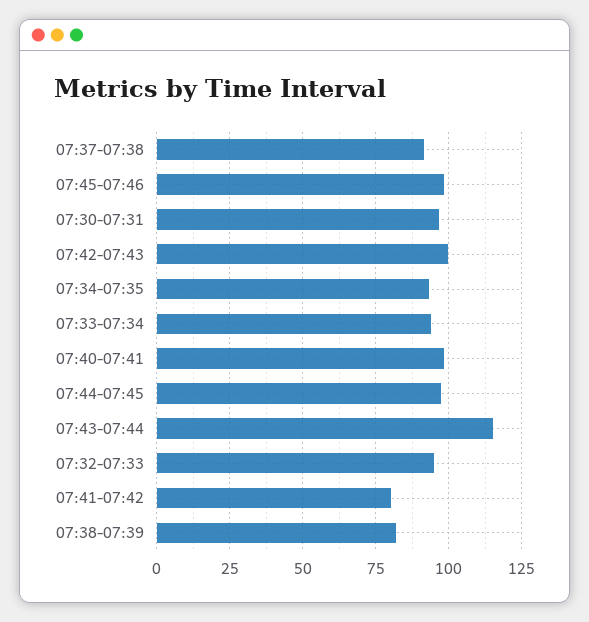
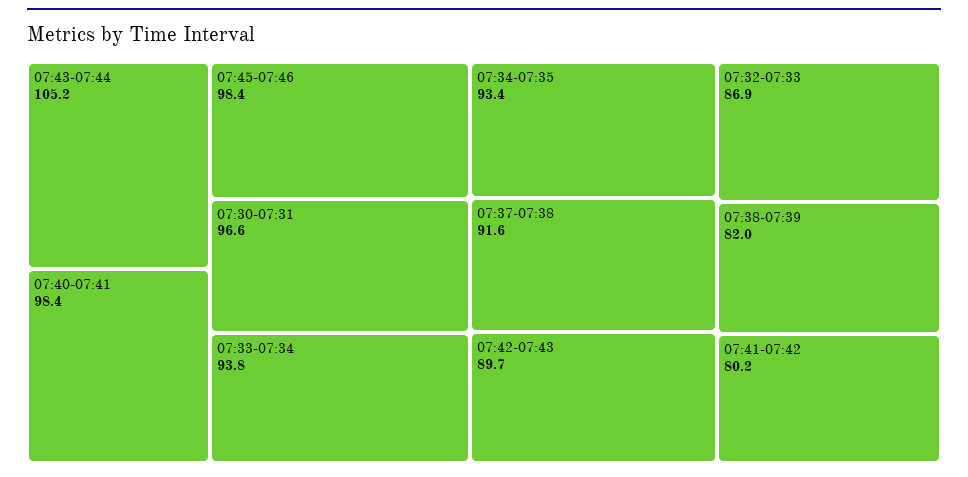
  {
    "07:37-07:38": 91.6,
    "07:45-07:46": 98.4,
    "07:30-07:31": 96.6,
-   "07:42-07:43": 100,
+   "07:42-07:43": 89.7,
    "07:34-07:35": 93.4,
    "07:33-07:34": 93.8,
    "07:40-07:41": 98.4,
-   "07:44-07:45": 97.5,
-   "07:43-07:44": 115,
+   "07:43-07:44": 105.2,
-   "07:32-07:33": 95,
+   "07:32-07:33": 86.9,
    "07:41-07:42": 80.2,
    "07:38-07:39": 82
  }

